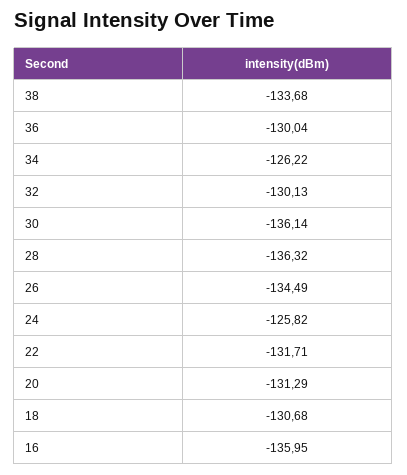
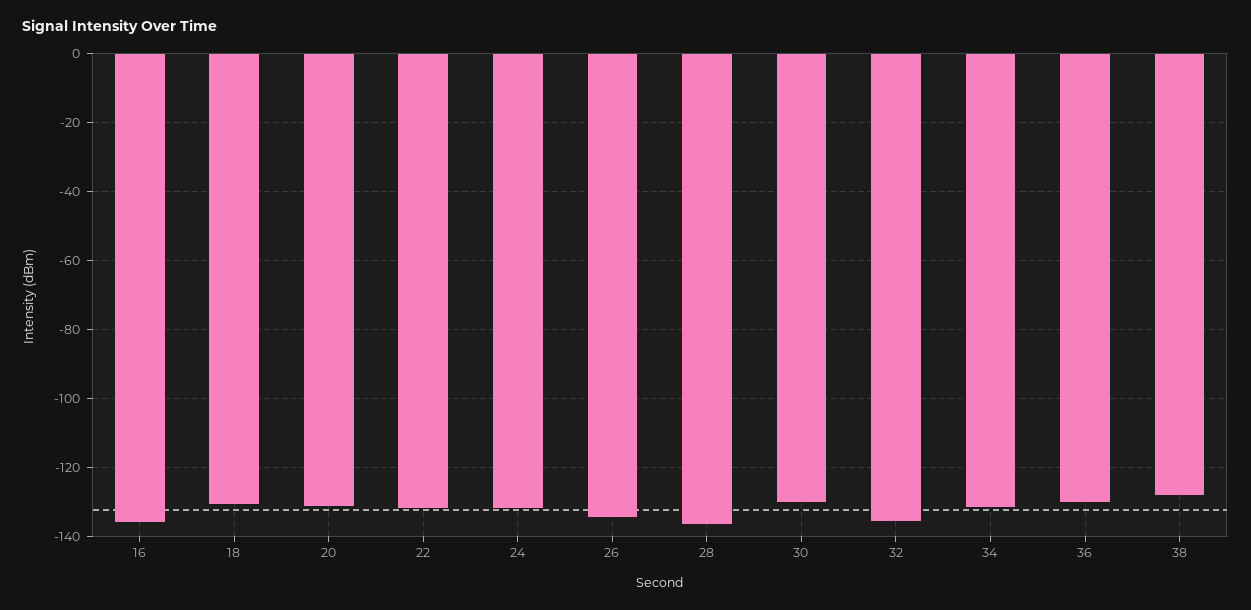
  {
-   "38": -133.68,
+   "38": -128,
    "36": -130.04,
-   "34": -126.22,
+   "34": -132,
-   "32": -130.13,
+   "32": -136,
-   "30": -136.14,
+   "30": -130,
    "28": -136.32,
    "26": -134.49,
-   "24": -125.82,
+   "24": -132,
    "22": -131.71,
    "20": -131.29,
    "18": -130.68,
    "16": -135.95
  }

